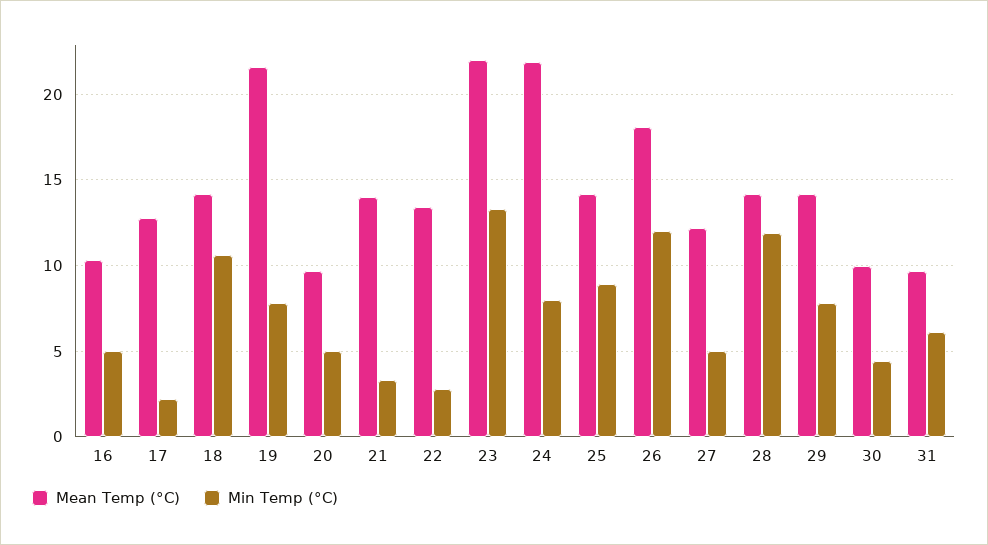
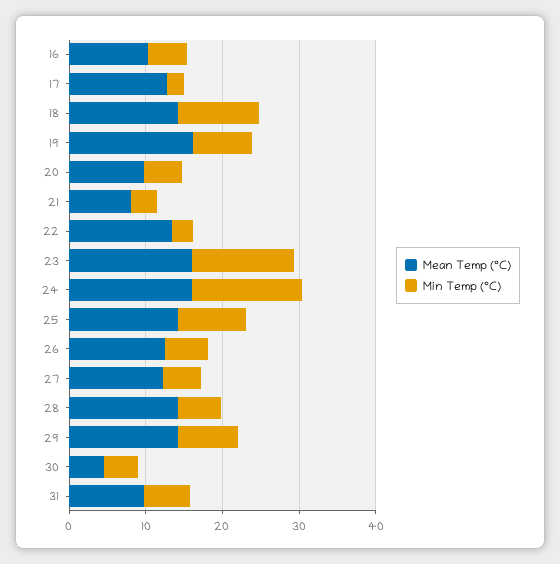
  {
    "Mean Temp (°C)": {
      "16": 10.5,
      "17": 13,
      "18": 14,
-     "19": 21.5,
+     "19": 16,
      "20": 9.5,
-     "21": 14,
+     "21": 8,
      "22": 13.5,
-     "23": 22,
+     "23": 16,
-     "24": 22,
+     "24": 16,
      "25": 14,
-     "26": 18,
+     "26": 12,
      "27": 12,
      "28": 14,
      "29": 14,
-     "30": 10,
+     "30": 4,
      "31": 9.5
    },
    "Min Temp (°C)": {
      "16": 5,
      "17": 2,
      "18": 10.5,
      "19": 8,
      "20": 5,
      "21": 3.5,
      "22": 3,
      "23": 13.5,
-     "24": 8,
+     "24": 14,
      "25": 9,
-     "26": 12,
+     "26": 6,
      "27": 5,
-     "28": 12,
+     "28": 6,
      "29": 8,
      "30": 4.5,
      "31": 6
    }
  }

